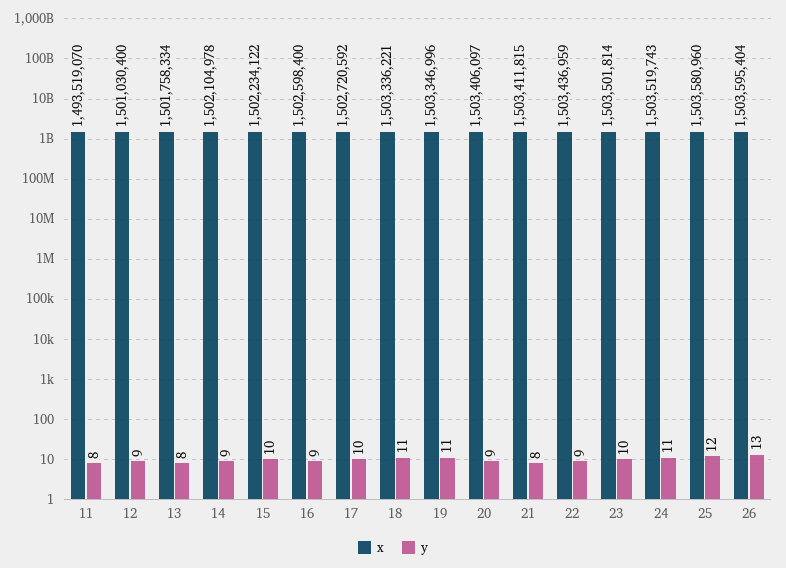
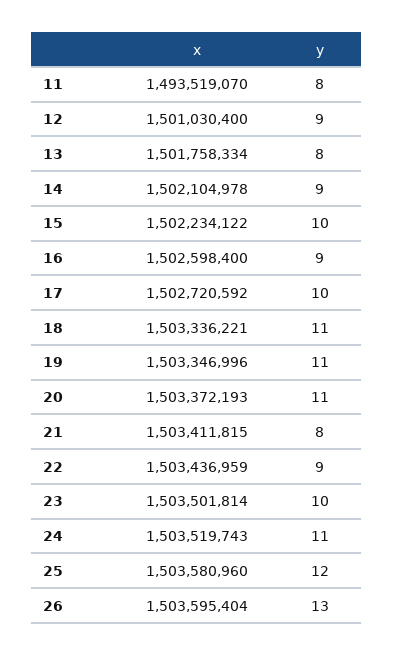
  {
    "x": {
      "11": 1493519070,
      "12": 1501030400,
      "13": 1501758334,
      "14": 1502104978,
      "15": 1502234122,
      "16": 1502598400,
      "17": 1502720592,
      "18": 1503336221,
      "19": 1503346996,
-     "20": 1503406097,
+     "20": 1503372193,
      "21": 1503411815,
      "22": 1503436959,
      "23": 1503501814,
      "24": 1503519743,
      "25": 1503580960,
      "26": 1503595404
    },
    "y": {
      "11": 8,
      "12": 9,
      "13": 8,
      "14": 9,
      "15": 10,
      "16": 9,
      "17": 10,
      "18": 11,
      "19": 11,
-     "20": 9,
+     "20": 11,
      "21": 8,
      "22": 9,
      "23": 10,
      "24": 11,
      "25": 12,
      "26": 13
    }
  }

